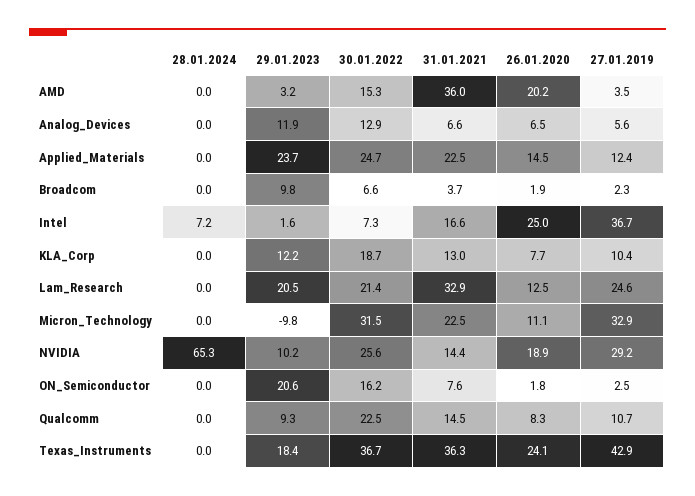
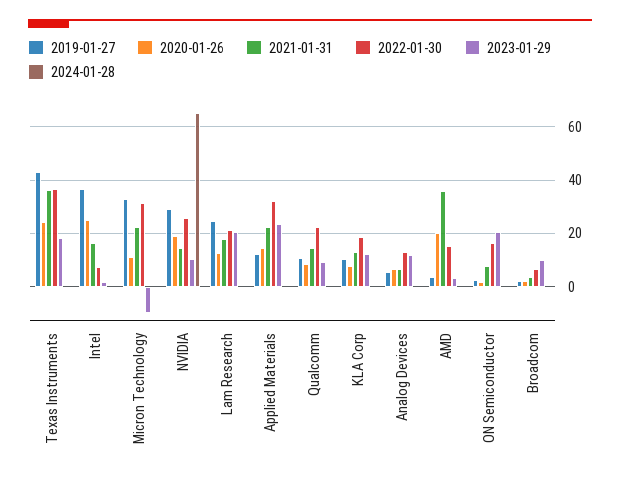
  {
    "28.01.2024": {
      "AMD": 0,
      "Analog_Devices": 0,
      "Applied_Materials": 0,
      "Broadcom": 0,
-     "Intel": 7.2,
+     "Intel": 0,
      "KLA_Corp": 0,
      "Lam_Research": 0,
      "Micron_Technology": 0,
      "NVIDIA": 65.3,
      "ON_Semiconductor": 0,
      "Qualcomm": 0,
      "Texas_Instruments": 0
    },
    "29.01.2023": {
      "AMD": 3.2,
      "Analog_Devices": 11.9,
      "Applied_Materials": 23.7,
      "Broadcom": 9.8,
      "Intel": 1.6,
      "KLA_Corp": 12.2,
      "Lam_Research": 20.5,
      "Micron_Technology": -9.8,
      "NVIDIA": 10.2,
      "ON_Semiconductor": 20.6,
      "Qualcomm": 9.3,
      "Texas_Instruments": 18.4
    },
    "30.01.2022": {
      "AMD": 15.3,
      "Analog_Devices": 12.9,
-     "Applied_Materials": 24.7,
+     "Applied_Materials": 32.5,
      "Broadcom": 6.6,
      "Intel": 7.3,
      "KLA_Corp": 18.7,
      "Lam_Research": 21.4,
      "Micron_Technology": 31.5,
      "NVIDIA": 25.6,
      "ON_Semiconductor": 16.2,
      "Qualcomm": 22.5,
      "Texas_Instruments": 36.7
    },
    "31.01.2021": {
      "AMD": 36,
      "Analog_Devices": 6.6,
      "Applied_Materials": 22.5,
      "Broadcom": 3.7,
      "Intel": 16.6,
      "KLA_Corp": 13,
-     "Lam_Research": 32.9,
+     "Lam_Research": 17.5,
      "Micron_Technology": 22.5,
      "NVIDIA": 14.4,
      "ON_Semiconductor": 7.6,
      "Qualcomm": 14.5,
      "Texas_Instruments": 36.3
    },
    "26.01.2020": {
      "AMD": 20.2,
      "Analog_Devices": 6.5,
      "Applied_Materials": 14.5,
      "Broadcom": 1.9,
      "Intel": 25,
      "KLA_Corp": 7.7,
      "Lam_Research": 12.5,
      "Micron_Technology": 11.1,
      "NVIDIA": 18.9,
      "ON_Semiconductor": 1.8,
      "Qualcomm": 8.3,
      "Texas_Instruments": 24.1
    },
    "27.01.2019": {
      "AMD": 3.5,
      "Analog_Devices": 5.6,
      "Applied_Materials": 12.4,
      "Broadcom": 2.3,
      "Intel": 36.7,
      "KLA_Corp": 10.4,
      "Lam_Research": 24.6,
      "Micron_Technology": 32.9,
      "NVIDIA": 29.2,
      "ON_Semiconductor": 2.5,
      "Qualcomm": 10.7,
      "Texas_Instruments": 42.9
    }
  }

